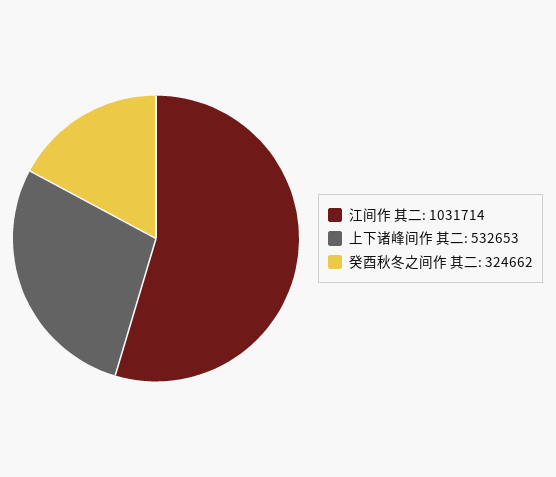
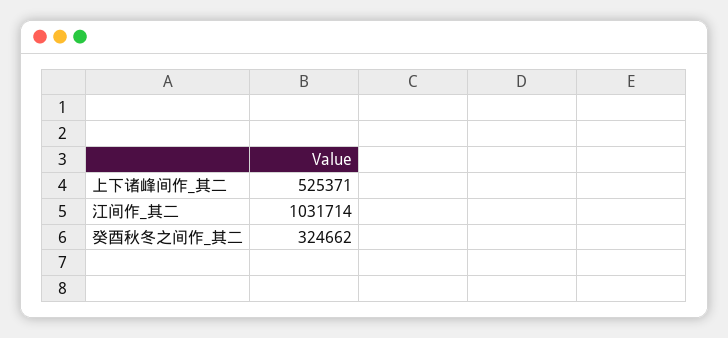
  {
    "江间作 其二": 1031714,
-   "上下诸峰间作 其二": 532653,
+   "上下诸峰间作 其二": 525371,
    "癸酉秋冬之间作 其二": 324662
  }

